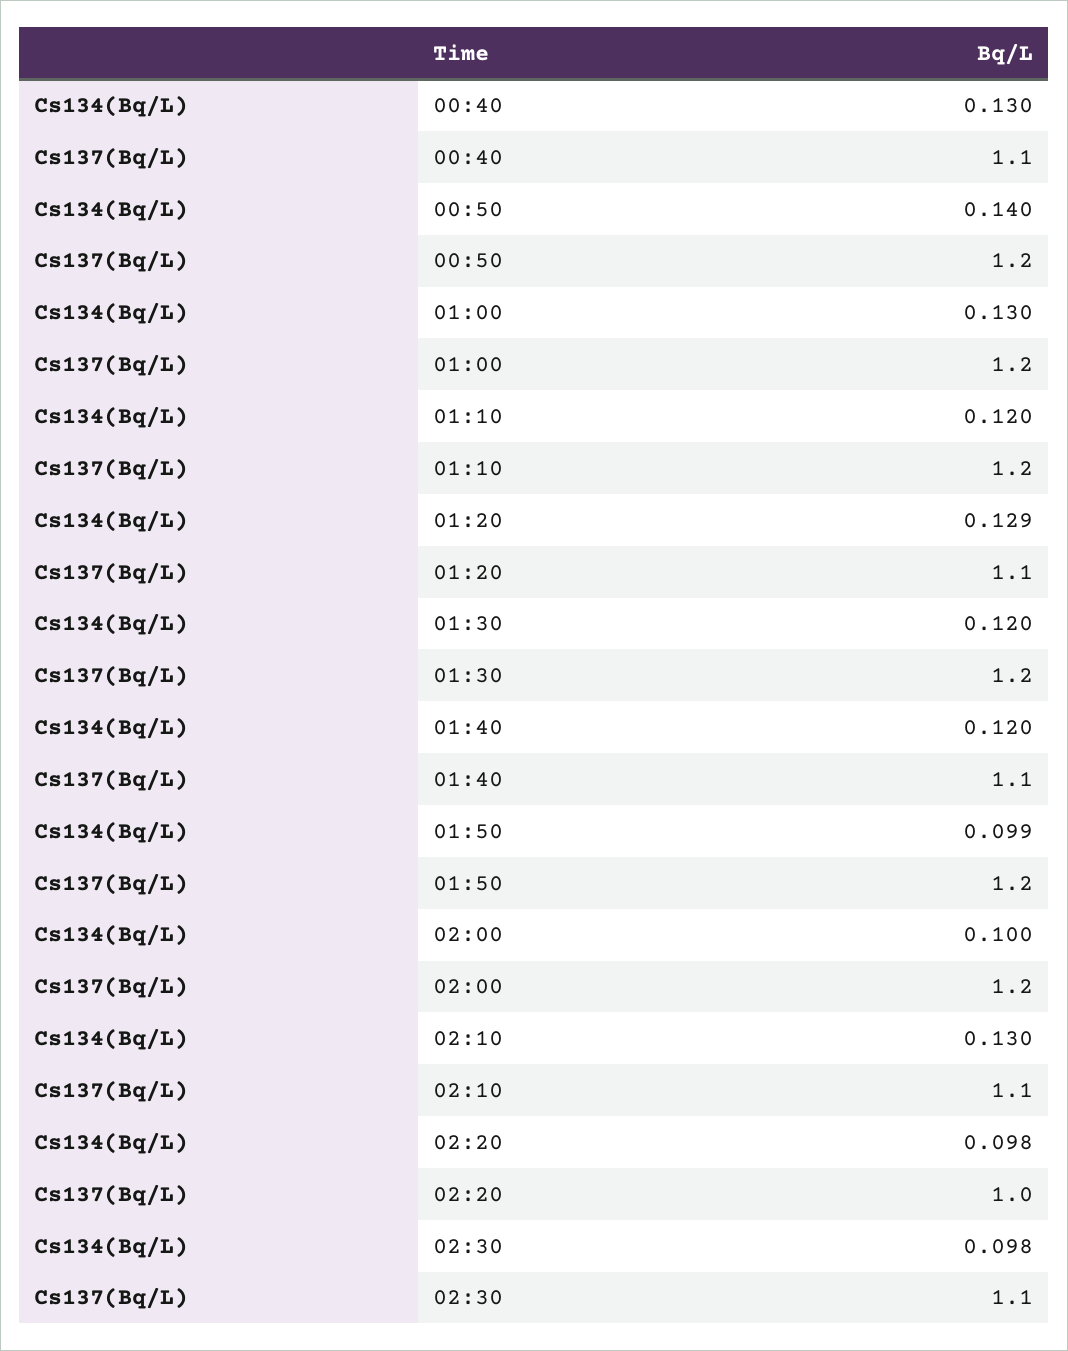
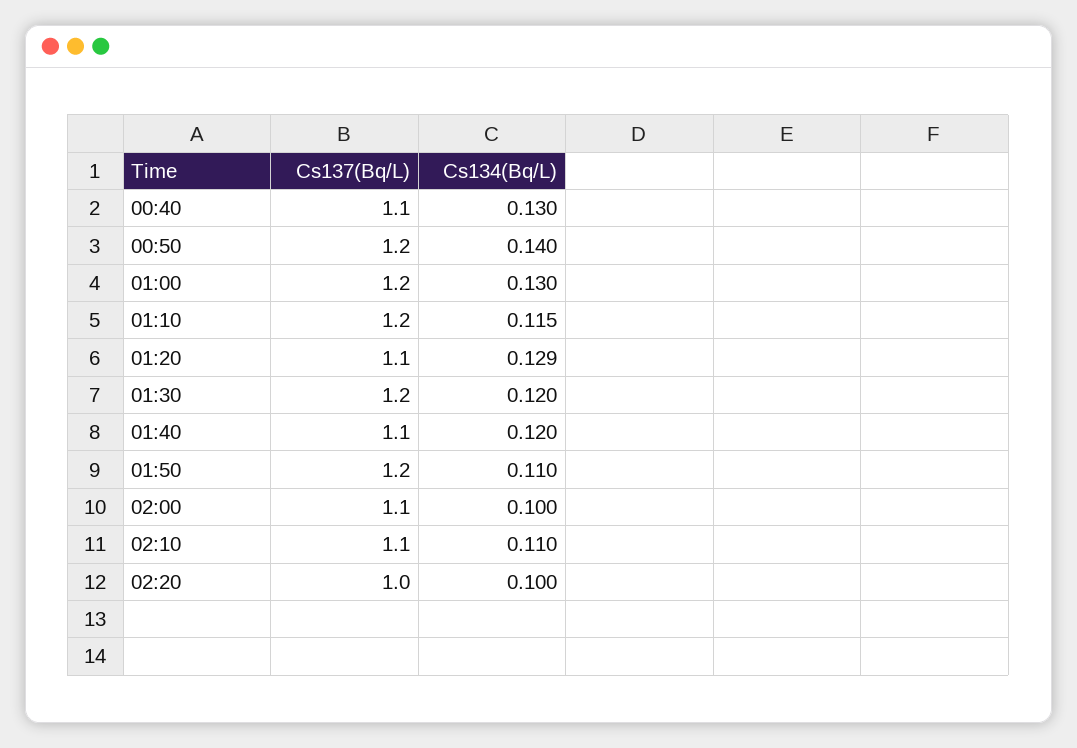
  {
    "Cs134(Bq/L)": {
      "00:40": 0.13,
      "00:50": 0.14,
      "01:00": 0.13,
-     "01:10": 0.12,
+     "01:10": 0.115,
      "01:20": 0.129,
      "01:30": 0.12,
      "01:40": 0.12,
-     "01:50": 0.099,
+     "01:50": 0.11,
      "02:00": 0.1,
-     "02:10": 0.13,
+     "02:10": 0.11,
-     "02:20": 0.098,
+     "02:20": 0.1
-     "02:30": 0.098
    },
    "Cs137(Bq/L)": {
      "00:40": 1.1,
      "00:50": 1.2,
      "01:00": 1.2,
      "01:10": 1.2,
      "01:20": 1.1,
      "01:30": 1.2,
      "01:40": 1.1,
      "01:50": 1.2,
-     "02:00": 1.2,
+     "02:00": 1.1,
      "02:10": 1.1,
-     "02:20": 1,
+     "02:20": 1
-     "02:30": 1.1
    }
  }

